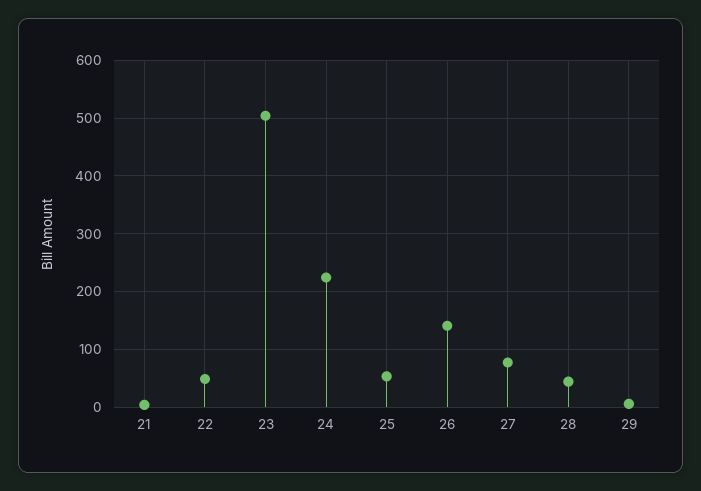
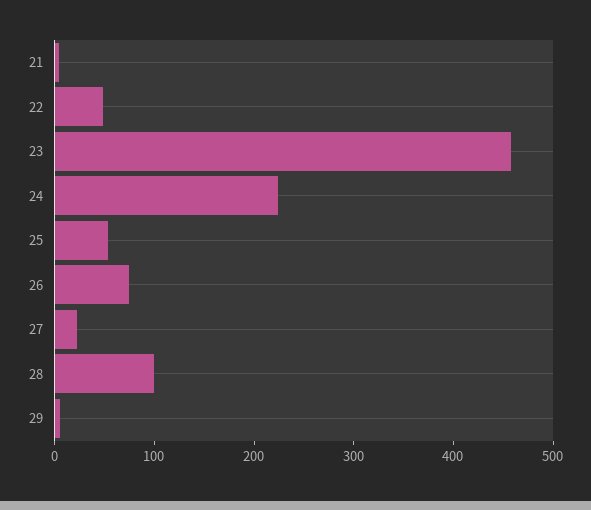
  {
    "21": 0,
    "22": 40,
-   "23": 500,
+   "23": 460,
    "24": 220,
    "25": 60,
-   "26": 140,
+   "26": 80,
-   "27": 80,
+   "27": 20,
-   "28": 40,
+   "28": 100,
    "29": 0
  }

